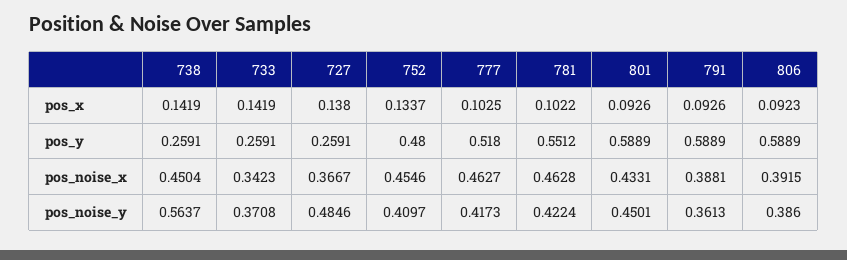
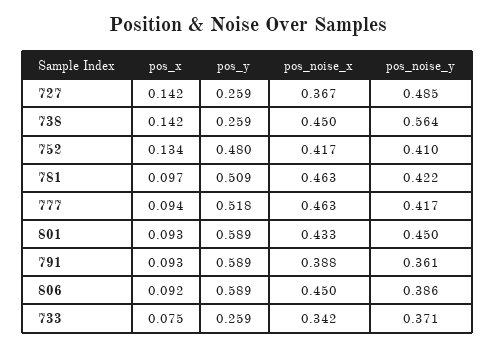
  {
    "738": {
      "pos_x": 0.1419,
      "pos_y": 0.2591,
      "pos_noise_x": 0.4504,
      "pos_noise_y": 0.5637
    },
    "733": {
-     "pos_x": 0.1419,
+     "pos_x": 0.075,
      "pos_y": 0.2591,
      "pos_noise_x": 0.3423,
      "pos_noise_y": 0.3708
    },
    "727": {
-     "pos_x": 0.138,
+     "pos_x": 0.142,
      "pos_y": 0.2591,
      "pos_noise_x": 0.3667,
      "pos_noise_y": 0.4846
    },
    "752": {
      "pos_x": 0.1337,
      "pos_y": 0.48,
-     "pos_noise_x": 0.4546,
+     "pos_noise_x": 0.417,
      "pos_noise_y": 0.4097
    },
    "777": {
-     "pos_x": 0.1025,
+     "pos_x": 0.094,
      "pos_y": 0.518,
      "pos_noise_x": 0.4627,
      "pos_noise_y": 0.4173
    },
    "781": {
-     "pos_x": 0.1022,
+     "pos_x": 0.097,
-     "pos_y": 0.5512,
+     "pos_y": 0.509,
      "pos_noise_x": 0.4628,
      "pos_noise_y": 0.4224
    },
    "801": {
      "pos_x": 0.0926,
      "pos_y": 0.5889,
      "pos_noise_x": 0.4331,
      "pos_noise_y": 0.4501
    },
    "791": {
      "pos_x": 0.0926,
      "pos_y": 0.5889,
      "pos_noise_x": 0.3881,
      "pos_noise_y": 0.3613
    },
    "806": {
      "pos_x": 0.0923,
      "pos_y": 0.5889,
-     "pos_noise_x": 0.3915,
+     "pos_noise_x": 0.45,
      "pos_noise_y": 0.386
    }
  }

